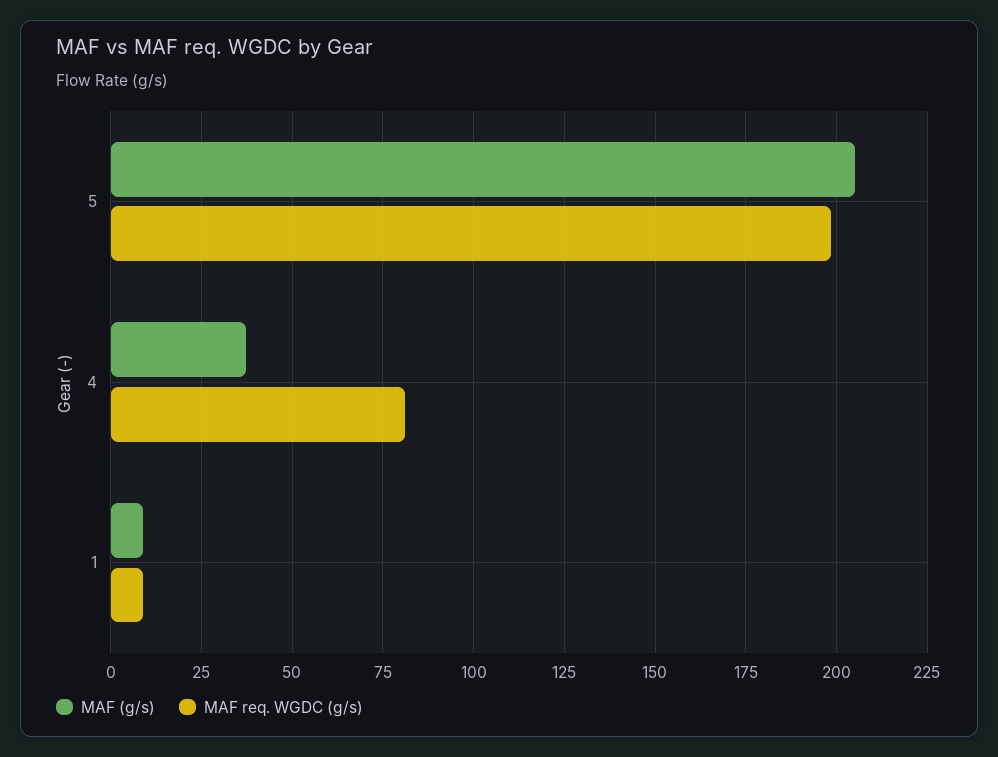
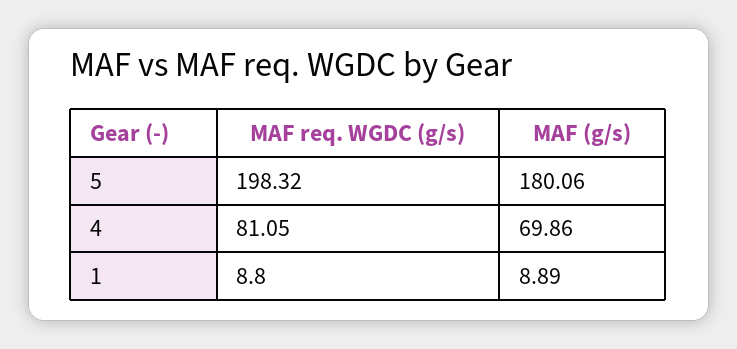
  {
    "MAF (g/s)": {
-     "5": 205,
+     "5": 180.06,
-     "4": 37.5,
+     "4": 69.86,
      "1": 8.89
    },
    "MAF req. WGDC (g/s)": {
      "5": 198.32,
      "4": 81.05,
      "1": 8.8
    }
  }

